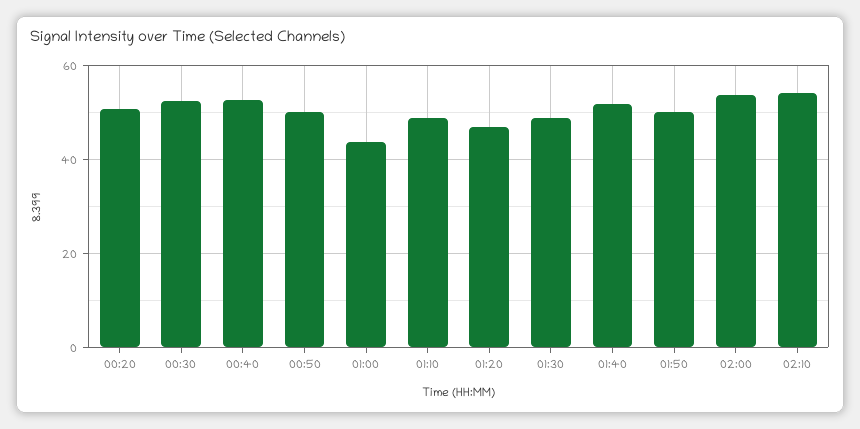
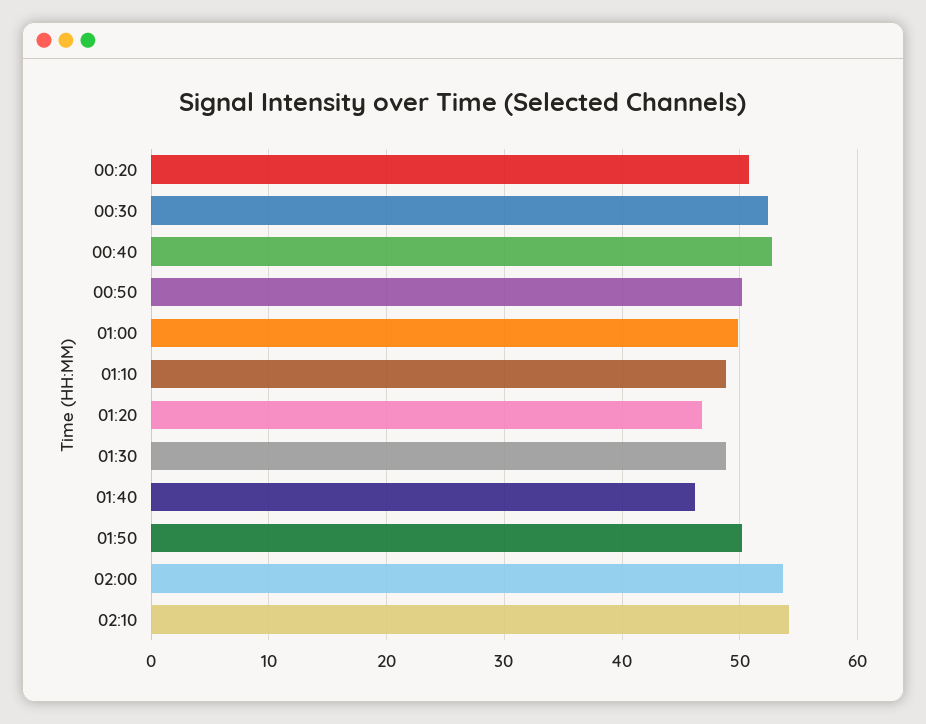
  {
    "00:20": 51,
    "00:30": 52,
    "00:40": 53,
    "00:50": 50,
-   "01:00": 44,
+   "01:00": 50,
    "01:10": 49,
    "01:20": 47,
    "01:30": 49,
-   "01:40": 52,
+   "01:40": 46,
    "01:50": 50,
    "02:00": 54,
    "02:10": 54
  }

